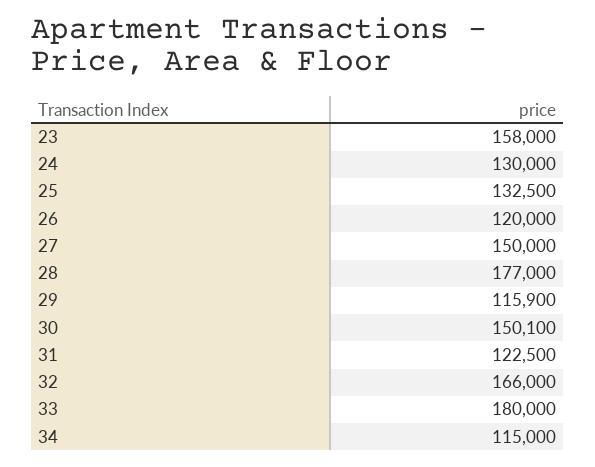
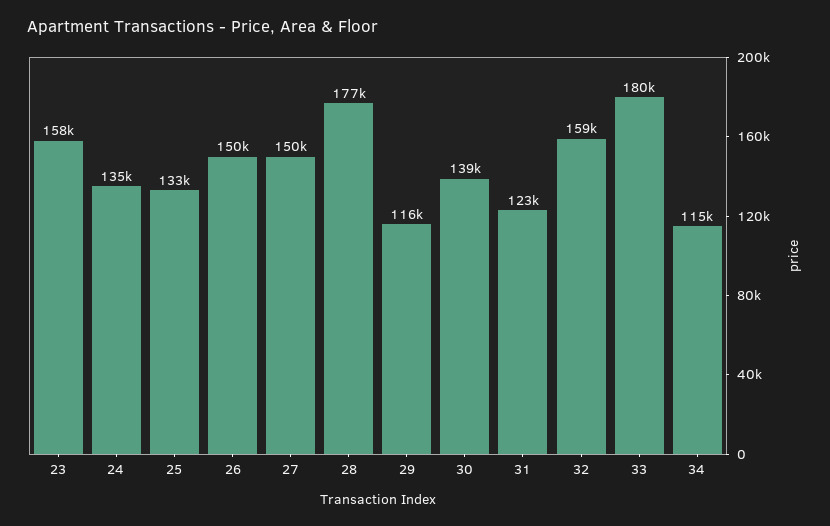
  {
    "23": 158000,
-   "24": 130000,
+   "24": 135000,
    "25": 132500,
-   "26": 120000,
+   "26": 150000,
    "27": 150000,
    "28": 177000,
    "29": 115900,
-   "30": 150100,
+   "30": 139000,
    "31": 122500,
-   "32": 166000,
+   "32": 159000,
    "33": 180000,
    "34": 115000
  }

